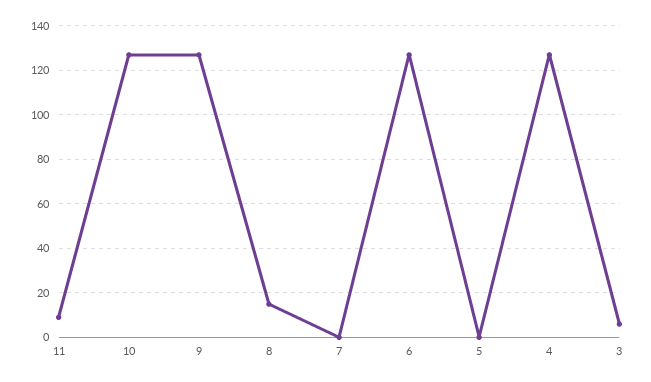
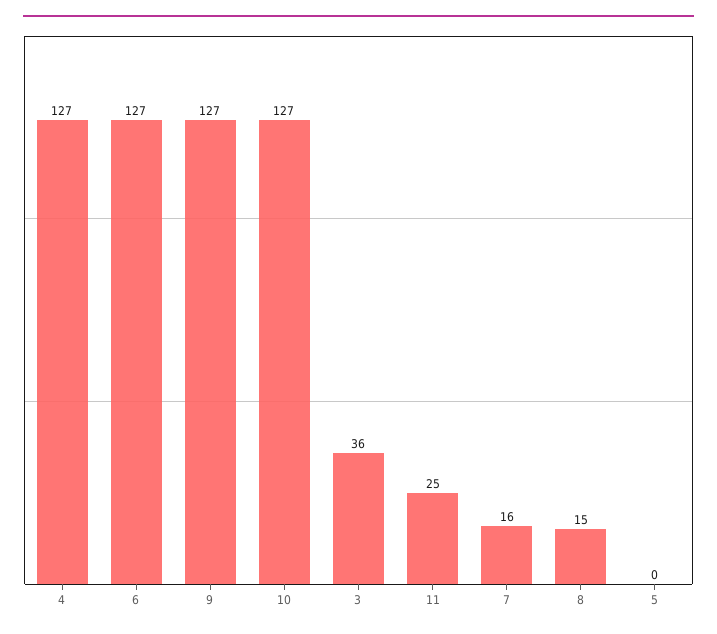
  {
-   "11": 10,
+   "11": 25,
    "10": 127,
    "9": 127,
    "8": 15,
-   "7": 0,
+   "7": 16,
    "6": 127,
    "5": 0,
    "4": 127,
-   "3": 5
+   "3": 36
  }

